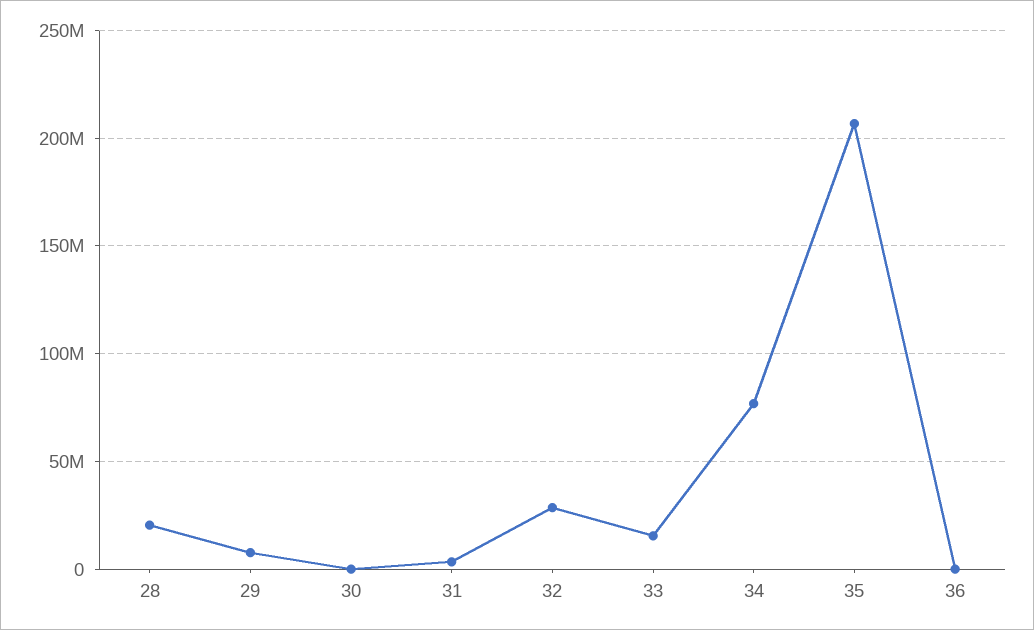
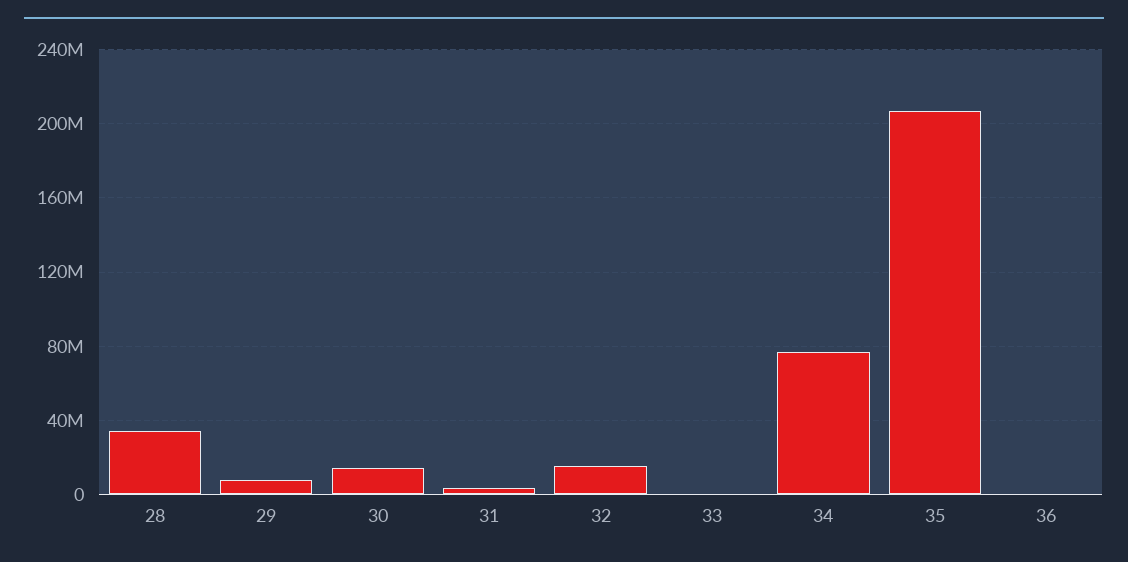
  {
-   "28": 20000000,
+   "28": 35000000,
    "29": 10000000,
-   "30": 0,
+   "30": 15000000,
    "31": 5000000,
-   "32": 30000000,
+   "32": 15000000,
-   "33": 15000000,
+   "33": 0,
    "34": 75000000,
    "35": 205000000,
    "36": 0
  }

